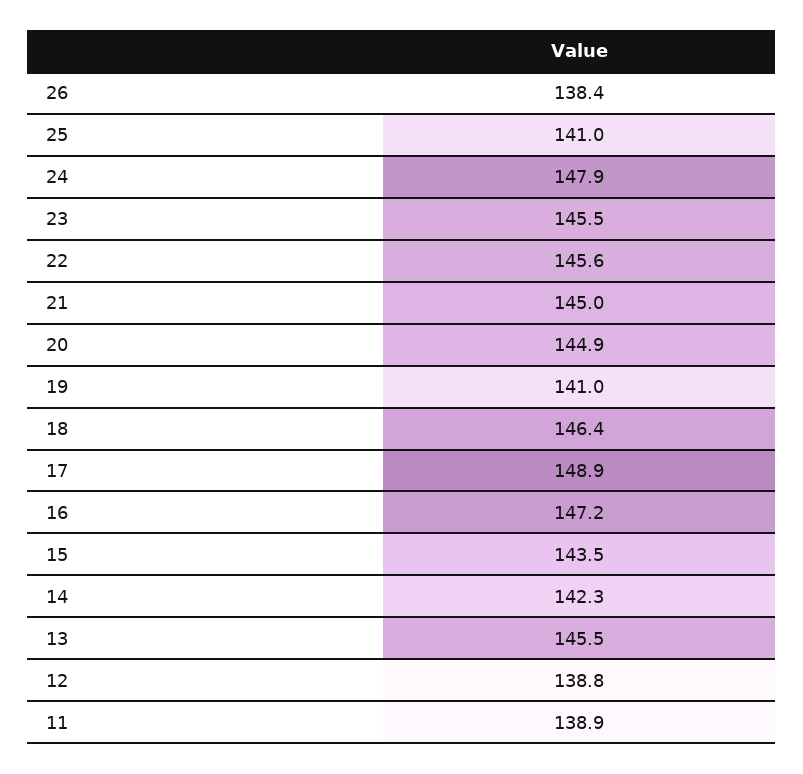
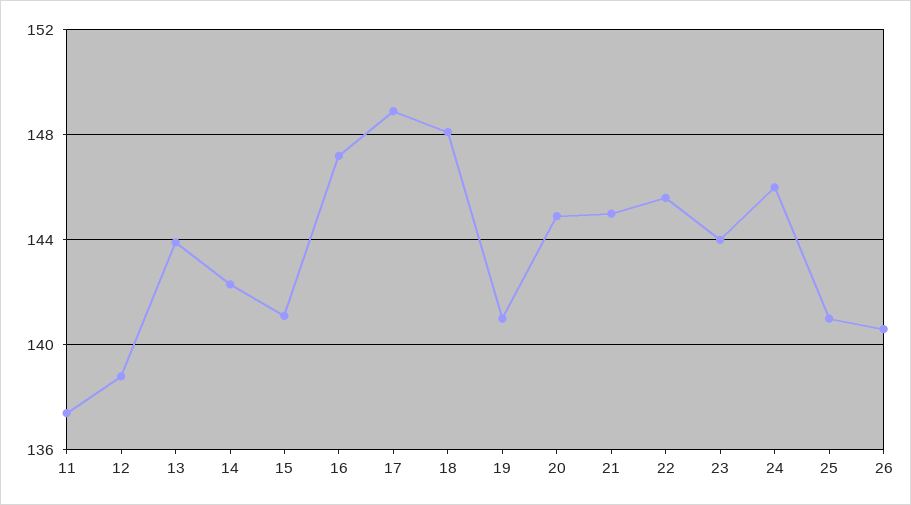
  {
-   "26": 138.4,
+   "26": 140.5,
    "25": 141,
-   "24": 147.9,
+   "24": 146,
-   "23": 145.5,
+   "23": 144,
    "22": 145.6,
    "21": 145,
    "20": 144.9,
    "19": 141,
-   "18": 146.4,
+   "18": 148,
    "17": 148.9,
    "16": 147.2,
-   "15": 143.5,
+   "15": 141,
    "14": 142.3,
-   "13": 145.5,
+   "13": 144,
    "12": 138.8,
-   "11": 138.9
+   "11": 137.5
  }

